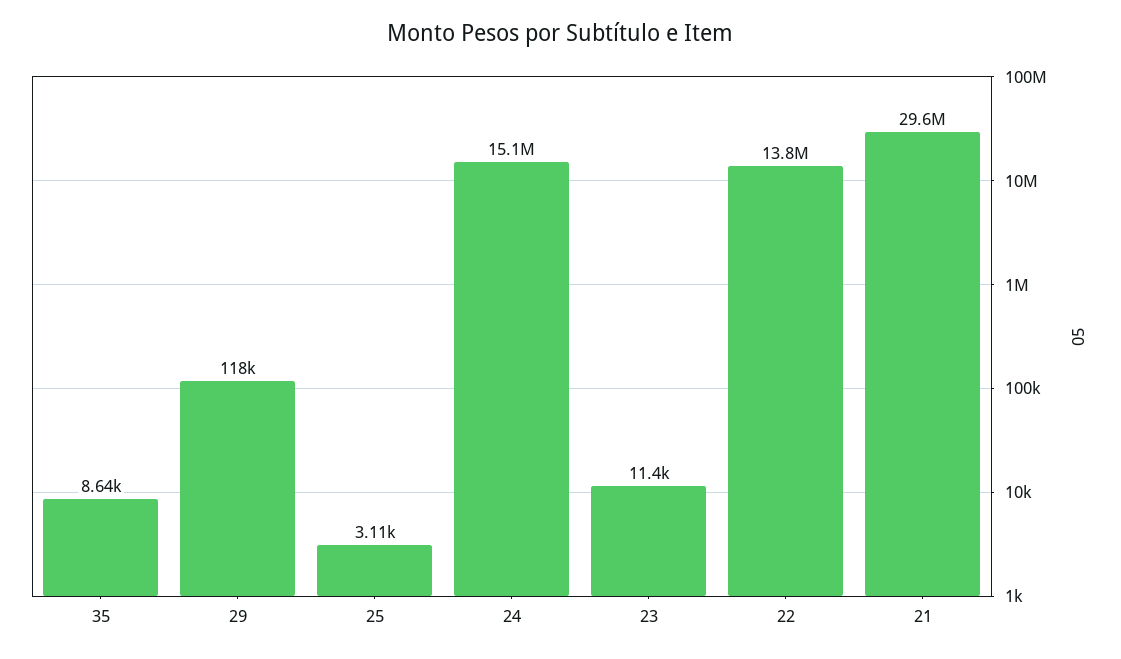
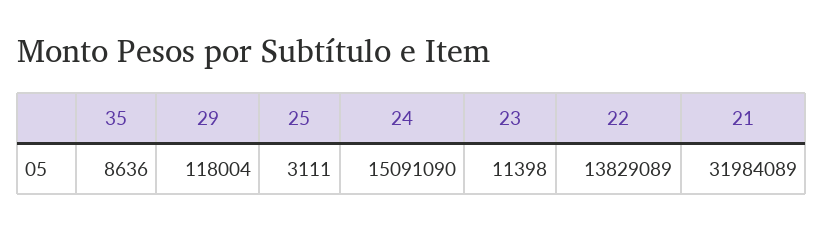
  {
    "35": 8636,
    "29": 118004,
    "25": 3111,
    "24": 15091090,
    "23": 11398,
    "22": 13829089,
-   "21": 29600000
+   "21": 31984089
  }

